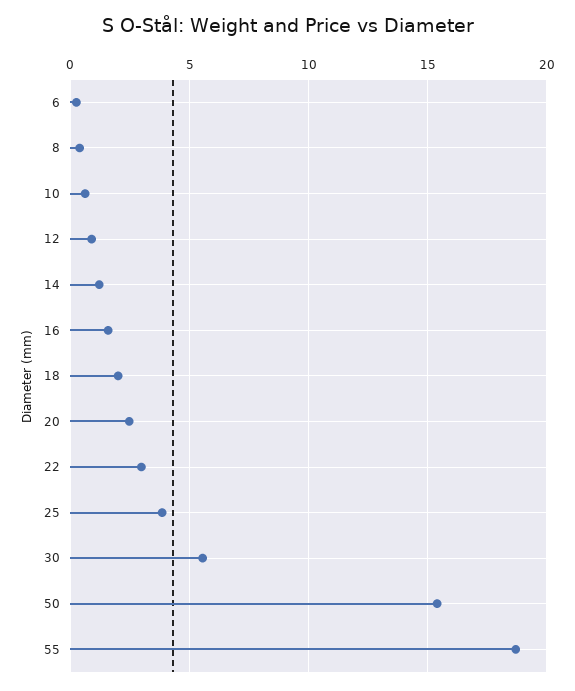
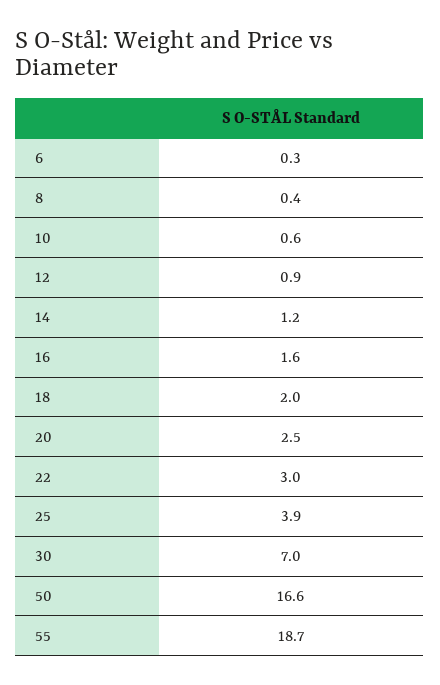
  {
    "6": 0.3,
    "8": 0.4,
    "10": 0.6,
    "12": 0.9,
    "14": 1.2,
    "16": 1.6,
    "18": 2,
    "20": 2.5,
    "22": 3,
    "25": 3.9,
-   "30": 5.5,
+   "30": 7,
-   "50": 15.5,
+   "50": 16.6,
    "55": 18.7
  }

